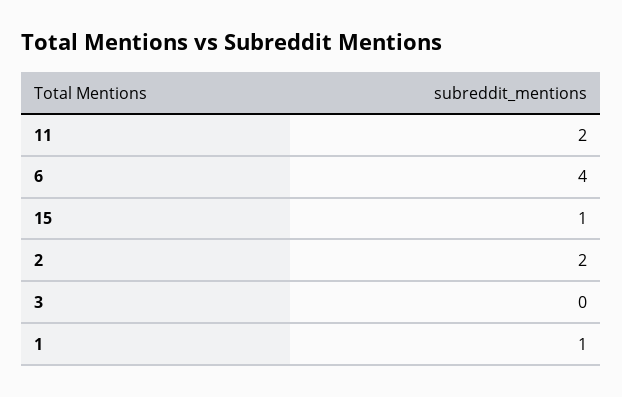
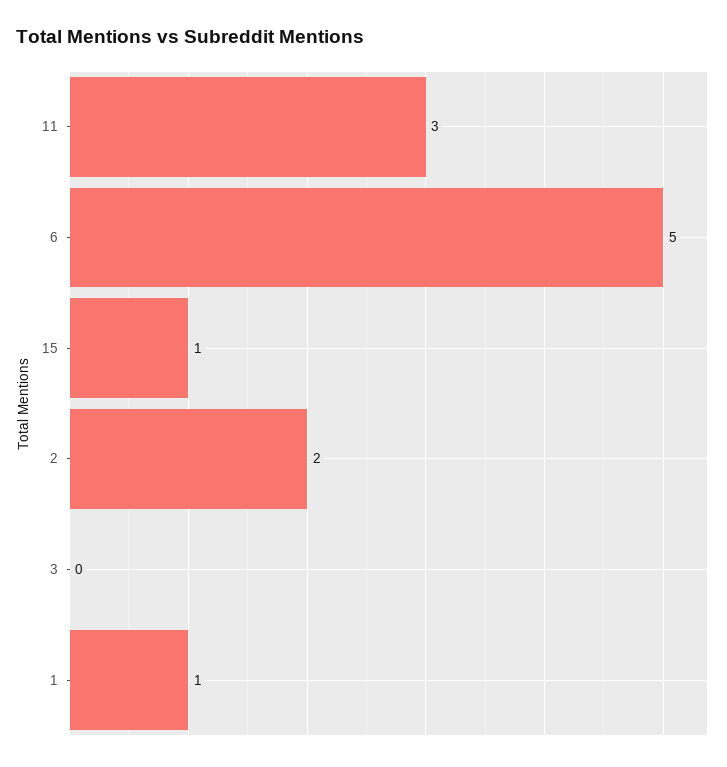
  {
-   "11": 2,
+   "11": 3,
-   "6": 4,
+   "6": 5,
    "15": 1,
    "2": 2,
    "3": 0,
    "1": 1
  }

